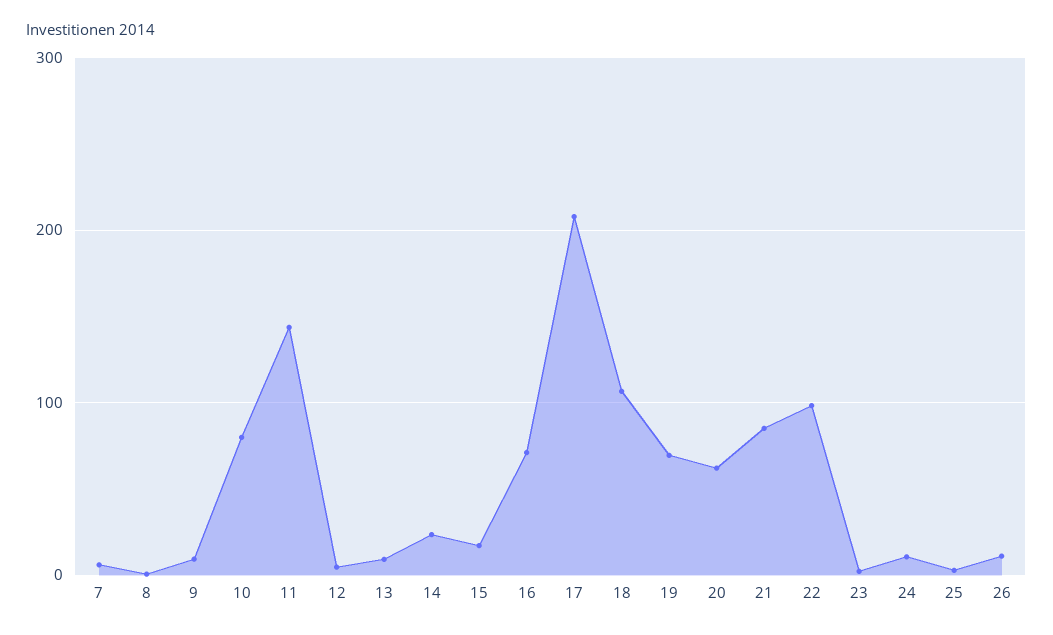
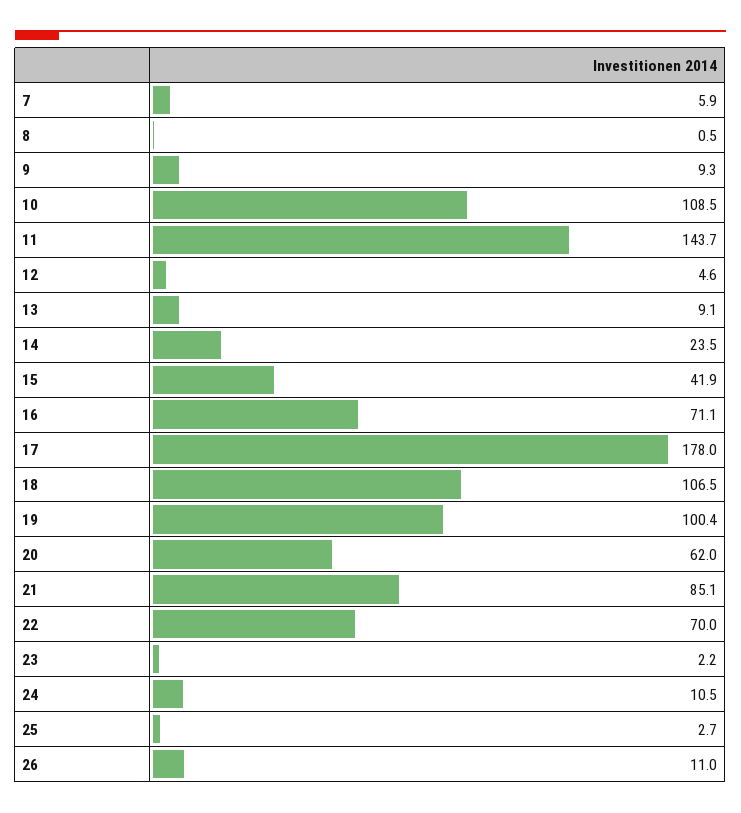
  {
    "7": 5.9,
    "8": 0.5,
    "9": 9.3,
-   "10": 80,
+   "10": 108.5,
    "11": 143.7,
    "12": 4.6,
    "13": 9.1,
    "14": 23.5,
-   "15": 20,
+   "15": 41.9,
    "16": 71.1,
-   "17": 210,
+   "17": 178,
    "18": 106.5,
-   "19": 70,
+   "19": 100.4,
    "20": 62,
    "21": 85.1,
-   "22": 100,
+   "22": 70,
    "23": 2.2,
    "24": 10.5,
    "25": 2.7,
    "26": 11
  }

